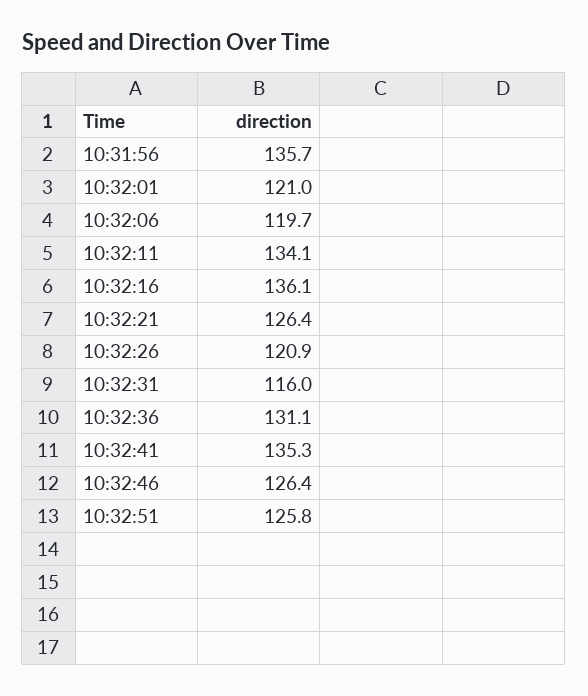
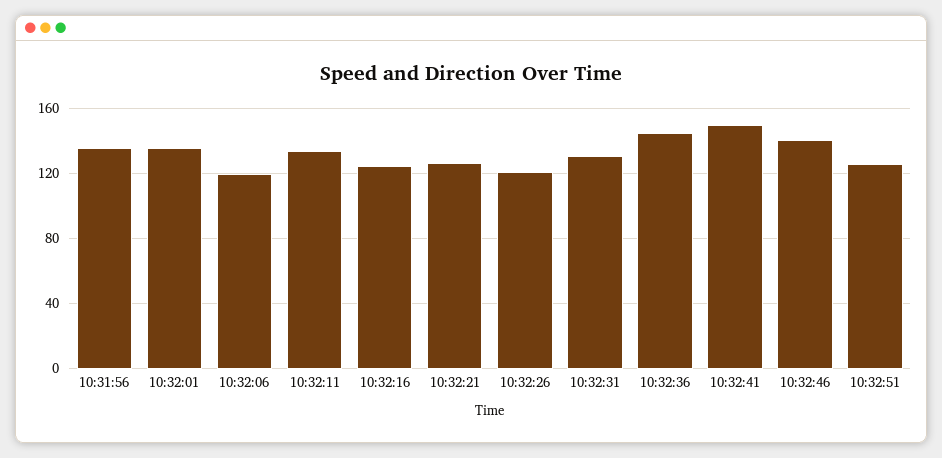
  {
    "10:31:56": 135.7,
-   "10:32:01": 121,
+   "10:32:01": 135,
    "10:32:06": 119.7,
    "10:32:11": 134.1,
-   "10:32:16": 136.1,
+   "10:32:16": 125,
    "10:32:21": 126.4,
    "10:32:26": 120.9,
-   "10:32:31": 116,
+   "10:32:31": 130,
-   "10:32:36": 131.1,
+   "10:32:36": 145,
-   "10:32:41": 135.3,
+   "10:32:41": 150,
-   "10:32:46": 126.4,
+   "10:32:46": 140,
    "10:32:51": 125.8
  }

